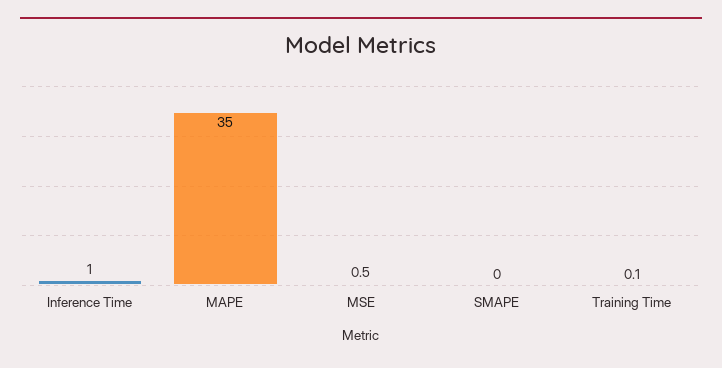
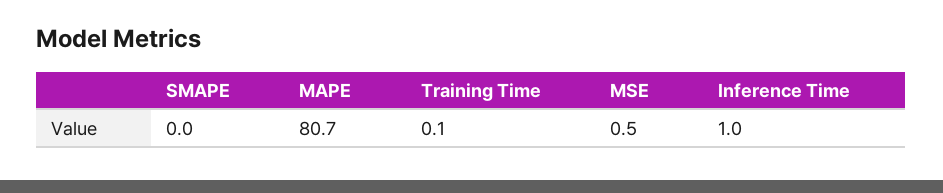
  {
    "Inference Time": 1,
-   "MAPE": 35,
+   "MAPE": 80.7,
    "MSE": 0.5,
    "SMAPE": 0,
    "Training Time": 0.1
  }

